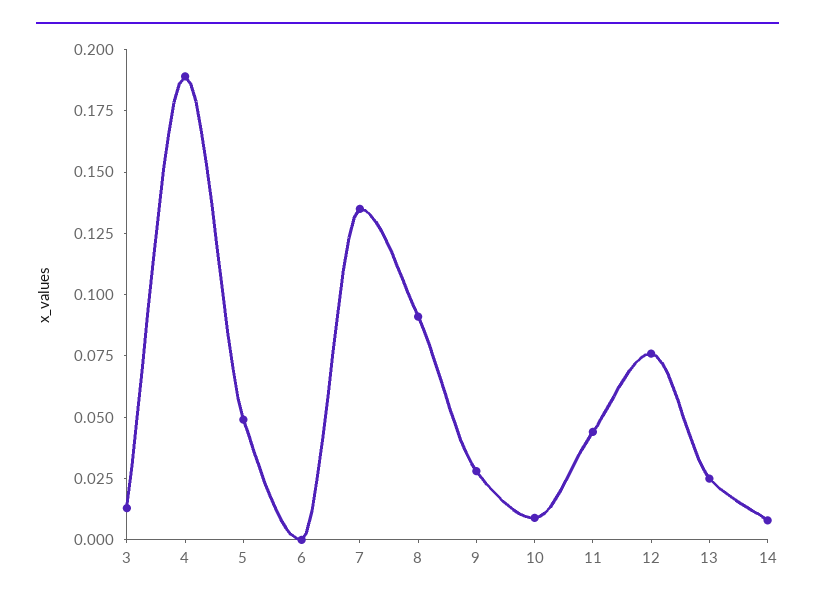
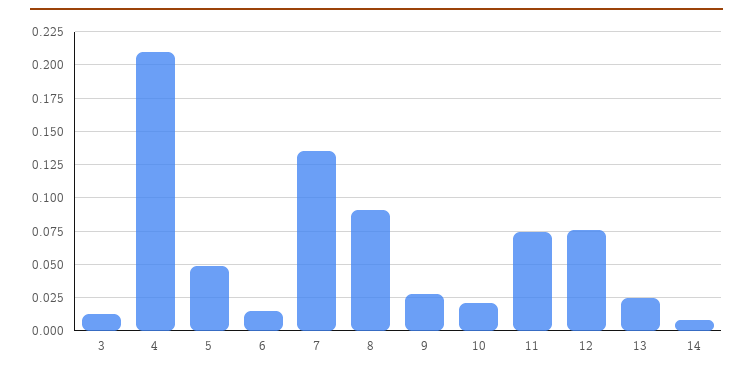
  {
    "3": 0.015,
-   "4": 0.19,
+   "4": 0.21,
    "5": 0.05,
-   "6": 0,
+   "6": 0.015,
    "7": 0.135,
    "8": 0.09,
    "9": 0.03,
-   "10": 0.01,
+   "10": 0.02,
-   "11": 0.045,
+   "11": 0.075,
    "12": 0.075,
    "13": 0.025,
    "14": 0.01
  }

